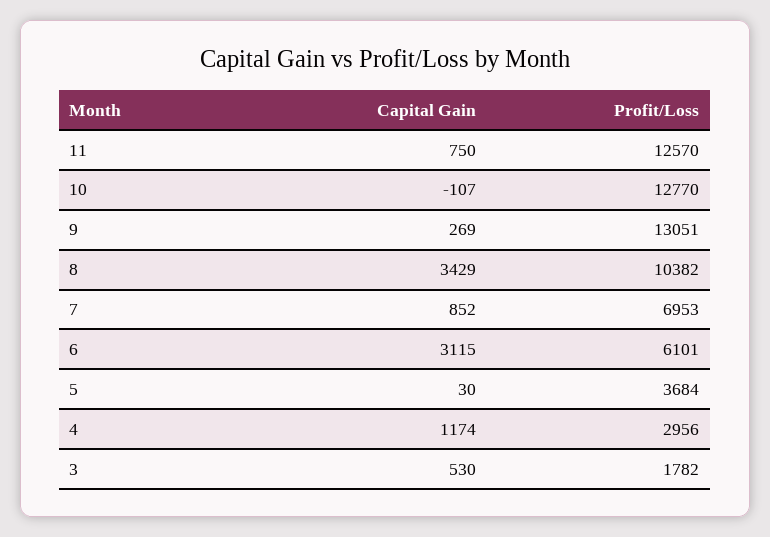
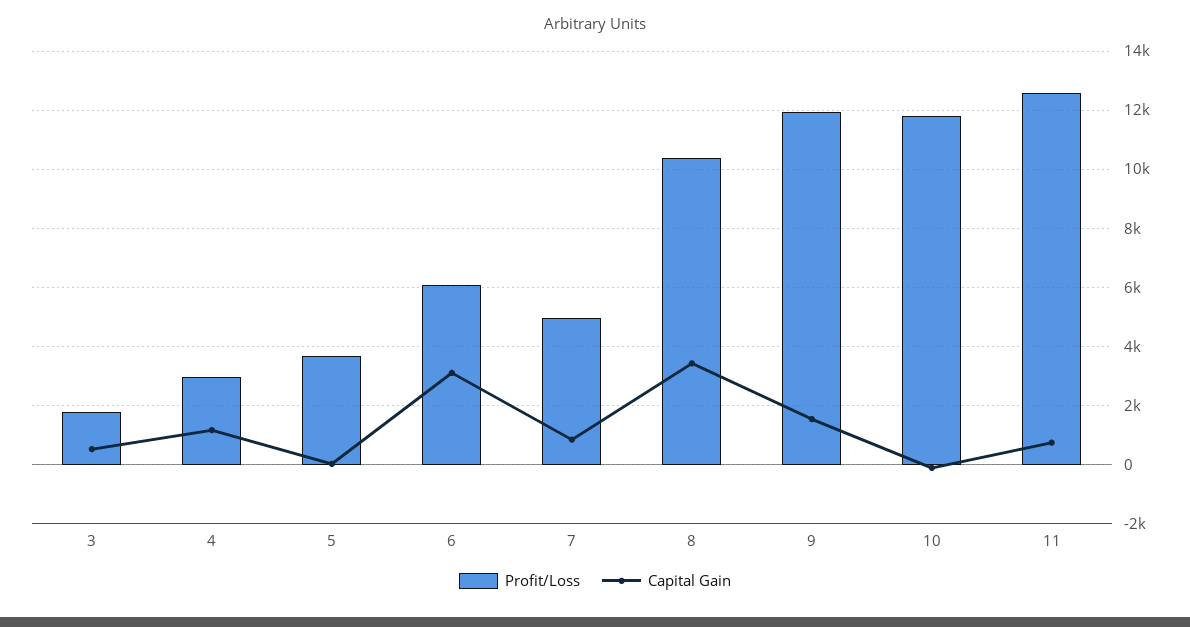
  {
    "Capital Gain": {
      "11": 750,
      "10": -107,
-     "9": 269,
+     "9": 1500,
      "8": 3429,
      "7": 852,
      "6": 3115,
      "5": 30,
      "4": 1174,
      "3": 530
    },
    "Profit/Loss": {
      "11": 12570,
-     "10": 12770,
+     "10": 11750,
-     "9": 13051,
+     "9": 12000,
      "8": 10382,
-     "7": 6953,
+     "7": 5000,
      "6": 6101,
      "5": 3684,
      "4": 2956,
      "3": 1782
    }
  }

